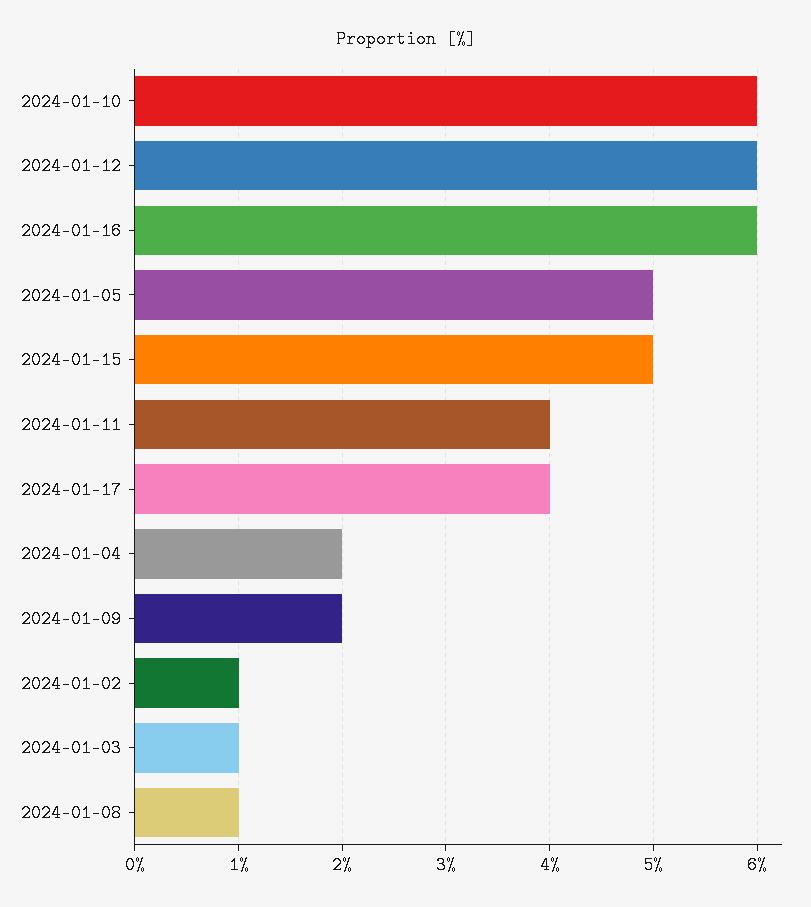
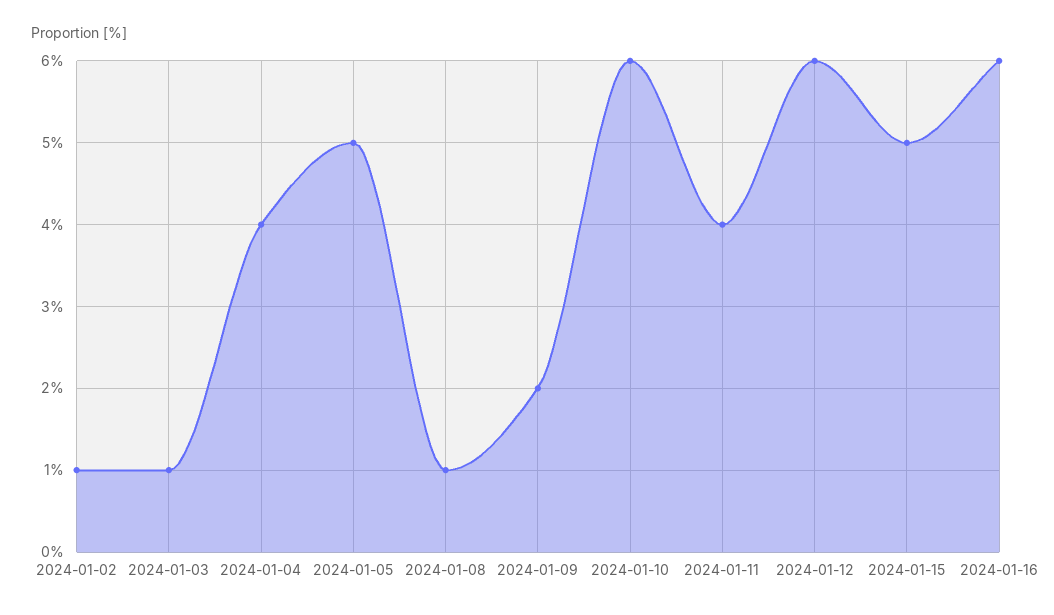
  {
    "2024-01-10": 6,
    "2024-01-12": 6,
    "2024-01-16": 6,
    "2024-01-05": 5,
    "2024-01-15": 5,
    "2024-01-11": 4,
-   "2024-01-17": 4,
-   "2024-01-04": 2,
+   "2024-01-04": 4,
    "2024-01-09": 2,
    "2024-01-02": 1,
    "2024-01-03": 1,
    "2024-01-08": 1
  }

